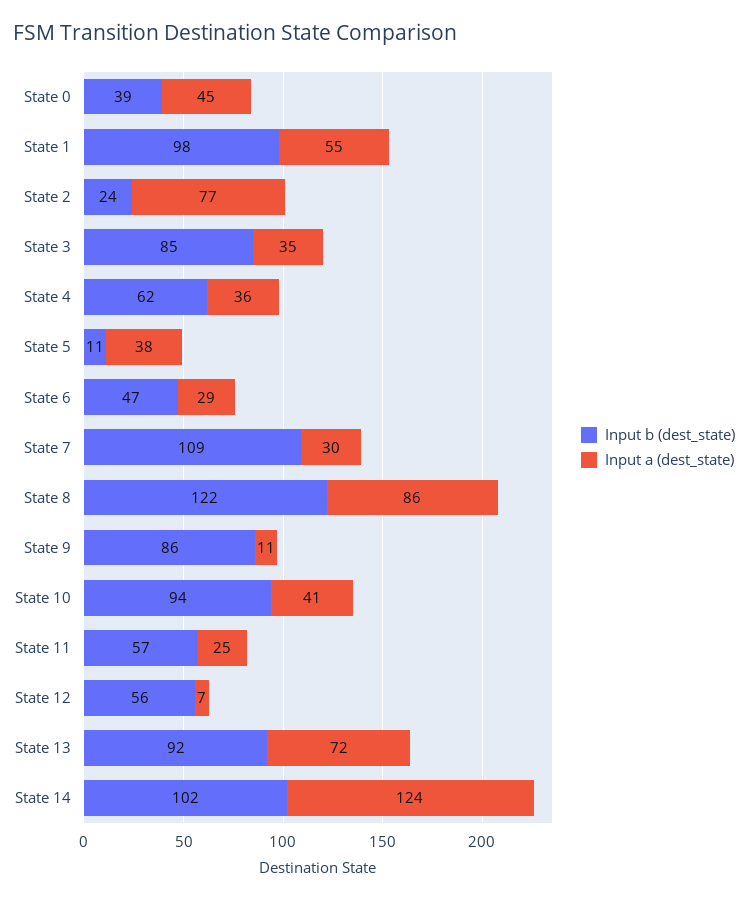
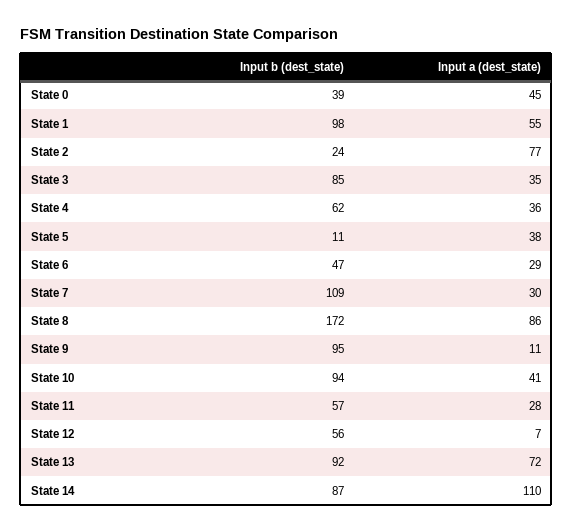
  {
    "Input b (dest_state)": {
      "State 0": 39,
      "State 1": 98,
      "State 2": 24,
      "State 3": 85,
      "State 4": 62,
      "State 5": 11,
      "State 6": 47,
      "State 7": 109,
-     "State 8": 122,
+     "State 8": 172,
-     "State 9": 86,
+     "State 9": 95,
      "State 10": 94,
      "State 11": 57,
      "State 12": 56,
      "State 13": 92,
-     "State 14": 102
+     "State 14": 87
    },
    "Input a (dest_state)": {
      "State 0": 45,
      "State 1": 55,
      "State 2": 77,
      "State 3": 35,
      "State 4": 36,
      "State 5": 38,
      "State 6": 29,
      "State 7": 30,
      "State 8": 86,
      "State 9": 11,
      "State 10": 41,
-     "State 11": 25,
+     "State 11": 28,
      "State 12": 7,
      "State 13": 72,
-     "State 14": 124
+     "State 14": 110
    }
  }

